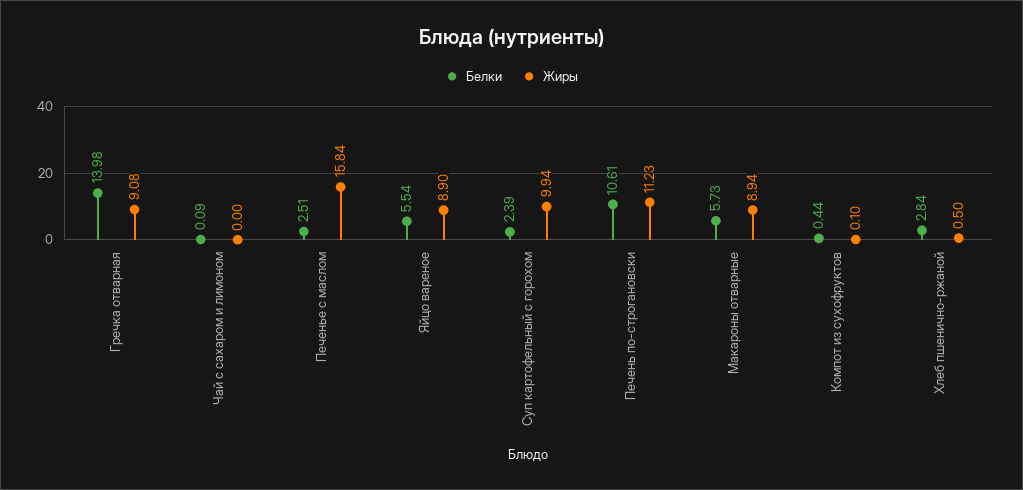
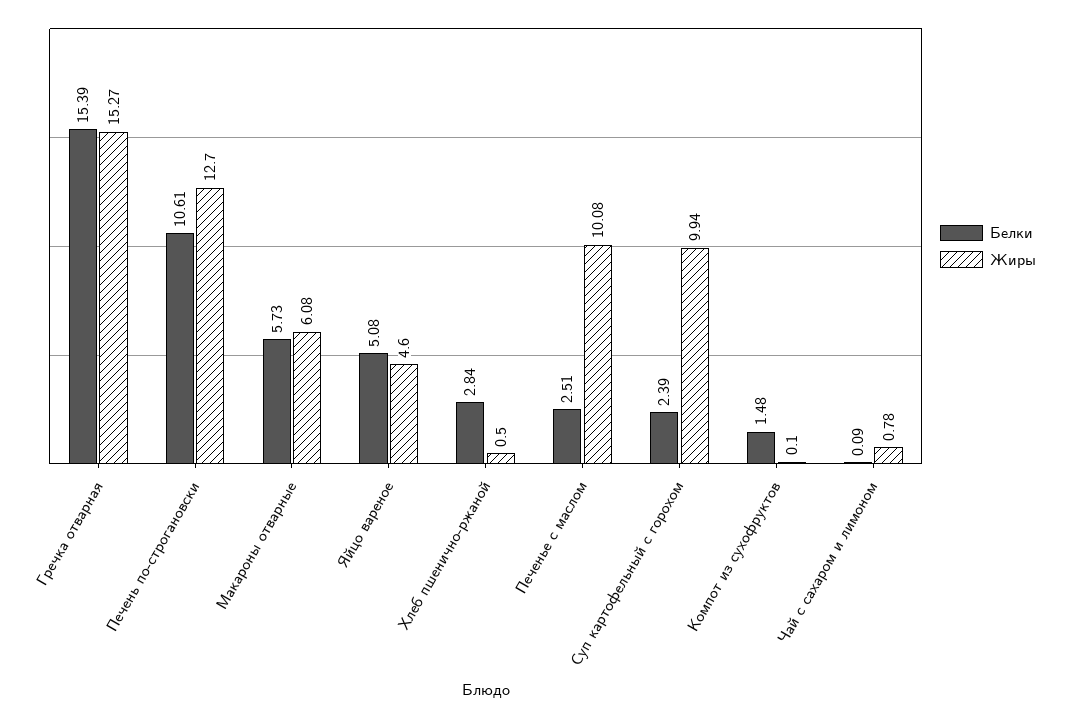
  {
    "Белки": {
-     "Гречка отварная": 13.98,
+     "Гречка отварная": 15.39,
      "Чай с сахаром и лимоном": 0.09,
      "Печенье с маслом": 2.51,
-     "Яйцо вареное": 5.54,
+     "Яйцо вареное": 5.08,
      "Суп картофельный с горохом": 2.39,
      "Печень по-строгановски": 10.61,
      "Макароны отварные": 5.73,
-     "Компот из сухофруктов": 0.44,
+     "Компот из сухофруктов": 1.48,
      "Хлеб пшенично-ржаной": 2.84
    },
    "Жиры": {
-     "Гречка отварная": 9.08,
+     "Гречка отварная": 15.27,
-     "Чай с сахаром и лимоном": 0,
+     "Чай с сахаром и лимоном": 0.78,
-     "Печенье с маслом": 15.84,
+     "Печенье с маслом": 10.08,
-     "Яйцо вареное": 8.9,
+     "Яйцо вареное": 4.6,
      "Суп картофельный с горохом": 9.94,
-     "Печень по-строгановски": 11.23,
+     "Печень по-строгановски": 12.7,
-     "Макароны отварные": 8.94,
+     "Макароны отварные": 6.08,
      "Компот из сухофруктов": 0.1,
      "Хлеб пшенично-ржаной": 0.5
    }
  }

